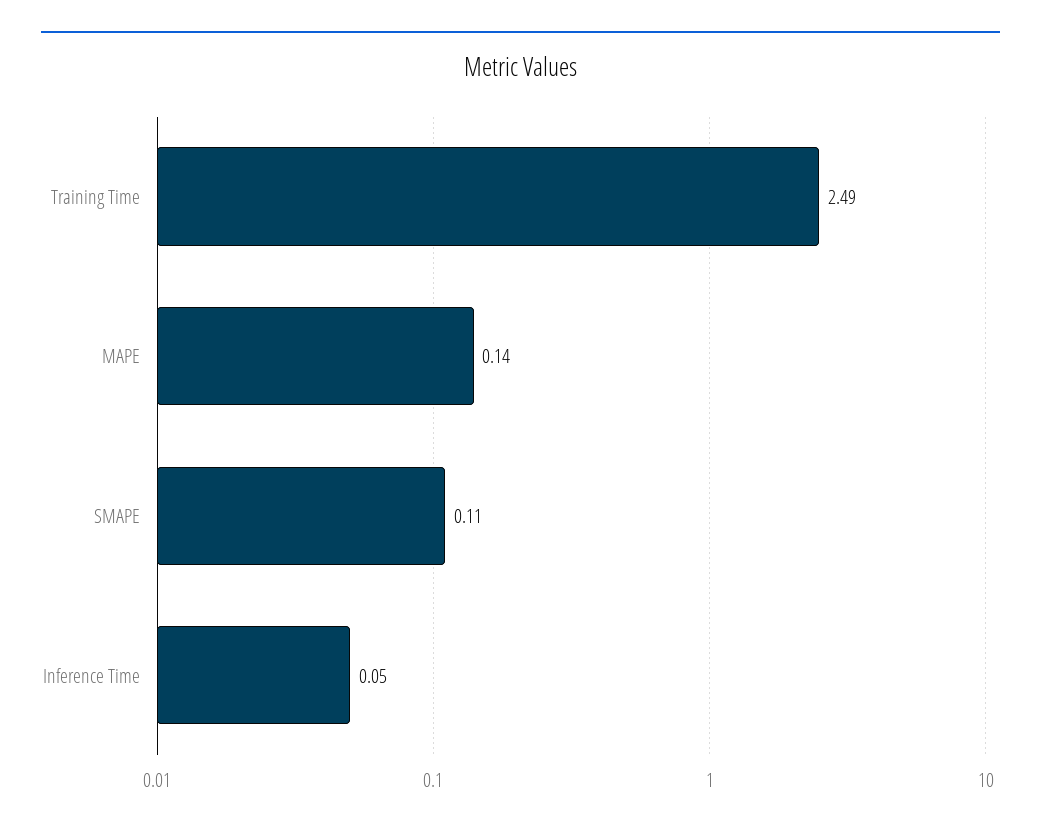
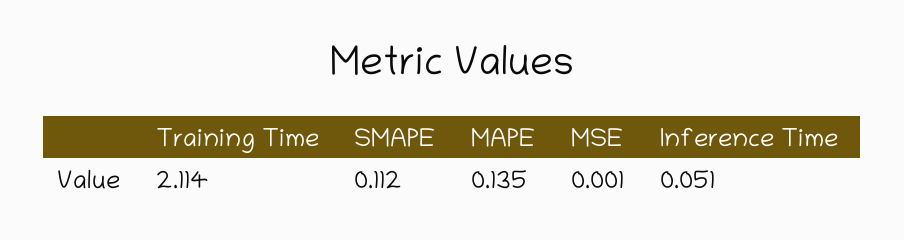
  {
-   "Training Time": 2.49,
+   "Training Time": 2.114,
    "MAPE": 0.135,
    "SMAPE": 0.112,
-   "Inference Time": 0.051
+   "Inference Time": 0.051,
+   "MSE": 0.001
  }

